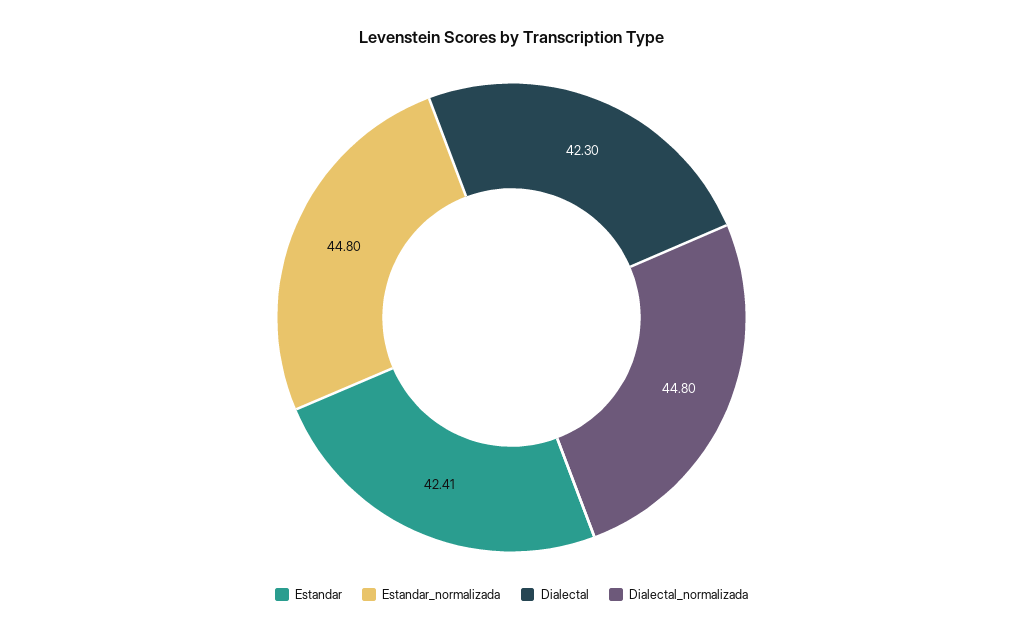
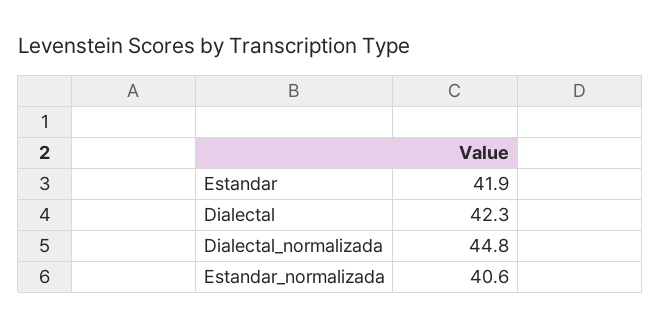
  {
-   "Estandar": 42.41,
+   "Estandar": 41.9,
-   "Estandar_normalizada": 44.8,
+   "Estandar_normalizada": 40.6,
    "Dialectal": 42.3,
    "Dialectal_normalizada": 44.8
  }

